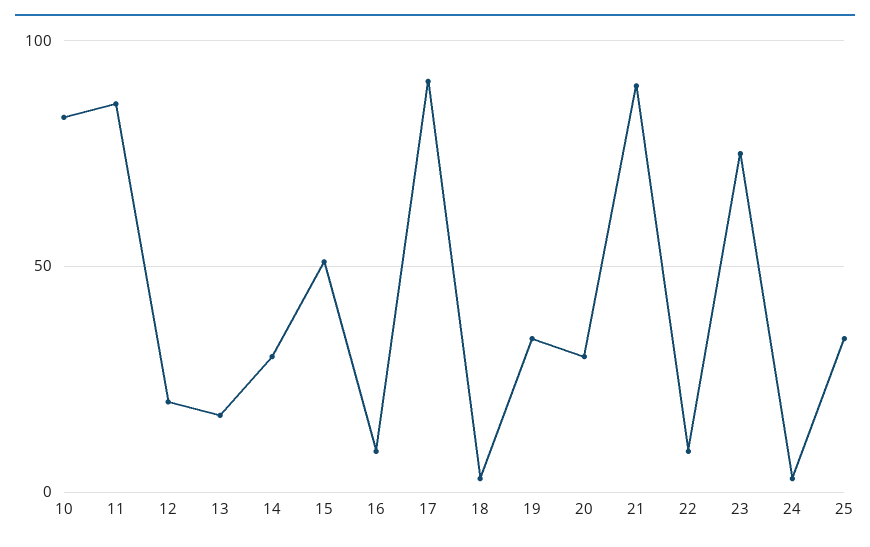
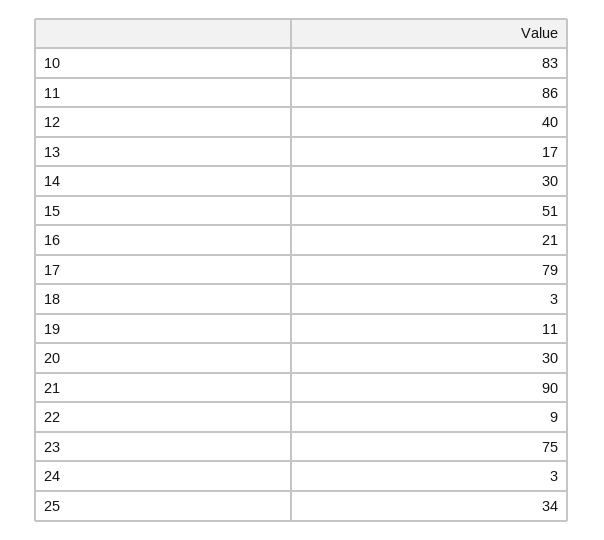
  {
    "10": 83,
    "11": 86,
-   "12": 20,
+   "12": 40,
    "13": 17,
    "14": 30,
    "15": 51,
-   "16": 10,
+   "16": 21,
-   "17": 90,
+   "17": 79,
    "18": 3,
-   "19": 35,
+   "19": 11,
    "20": 30,
    "21": 90,
    "22": 9,
    "23": 75,
    "24": 3,
    "25": 34
  }

